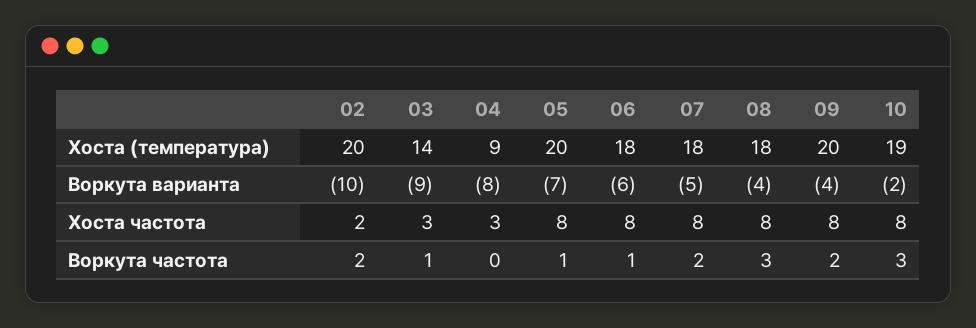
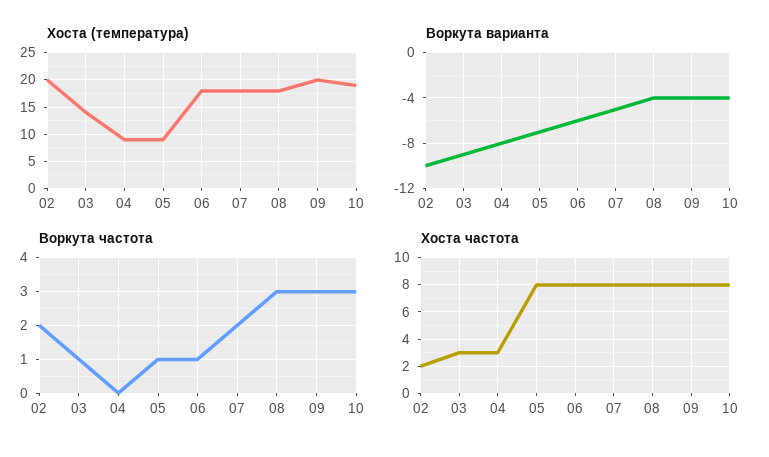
  {
    "Хоста (температура)": {
      "02": 20,
      "03": 14,
      "04": 9,
-     "05": 20,
+     "05": 10,
      "06": 18,
      "07": 18,
      "08": 18,
      "09": 20,
      "10": 19
    },
    "Воркута варианта": {
      "02": -10,
      "03": -9,
      "04": -8,
      "05": -7,
      "06": -6,
      "07": -5,
      "08": -4,
      "09": -4,
-     "10": -2
+     "10": -4
    },
    "Хоста частота": {
      "02": 2,
      "03": 3,
      "04": 3,
      "05": 8,
      "06": 8,
      "07": 8,
      "08": 8,
      "09": 8,
      "10": 8
    },
    "Воркута частота": {
      "02": 2,
      "03": 1,
      "04": 0,
      "05": 1,
      "06": 1,
      "07": 2,
      "08": 3,
-     "09": 2,
+     "09": 3,
      "10": 3
    }
  }

